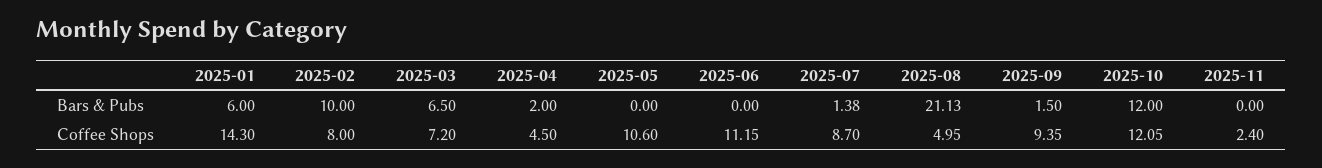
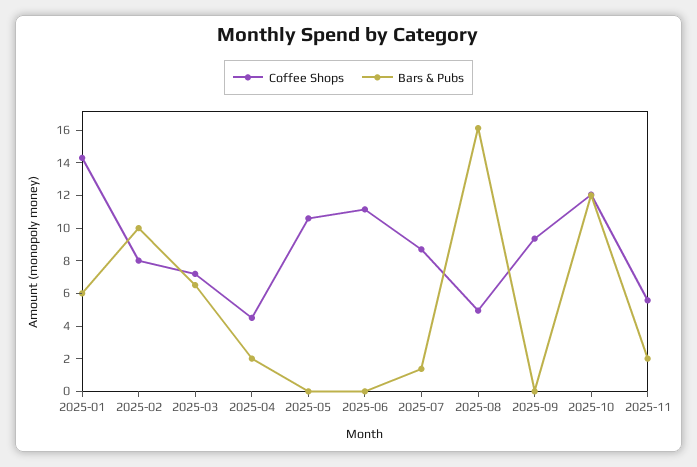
  {
    "Bars & Pubs": {
      "2025-01": 6,
      "2025-02": 10,
      "2025-03": 6.5,
      "2025-04": 2,
      "2025-05": 0,
      "2025-06": 0,
      "2025-07": 1.38,
-     "2025-08": 21.13,
+     "2025-08": 16,
-     "2025-09": 1.5,
+     "2025-09": 0,
      "2025-10": 12,
-     "2025-11": 0
+     "2025-11": 2
    },
    "Coffee Shops": {
      "2025-01": 14.3,
      "2025-02": 8,
      "2025-03": 7.2,
      "2025-04": 4.5,
      "2025-05": 10.6,
      "2025-06": 11.15,
      "2025-07": 8.7,
      "2025-08": 4.95,
      "2025-09": 9.35,
      "2025-10": 12.05,
-     "2025-11": 2.4
+     "2025-11": 5.5
    }
  }

